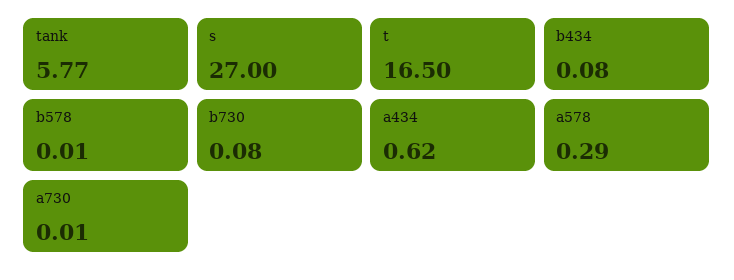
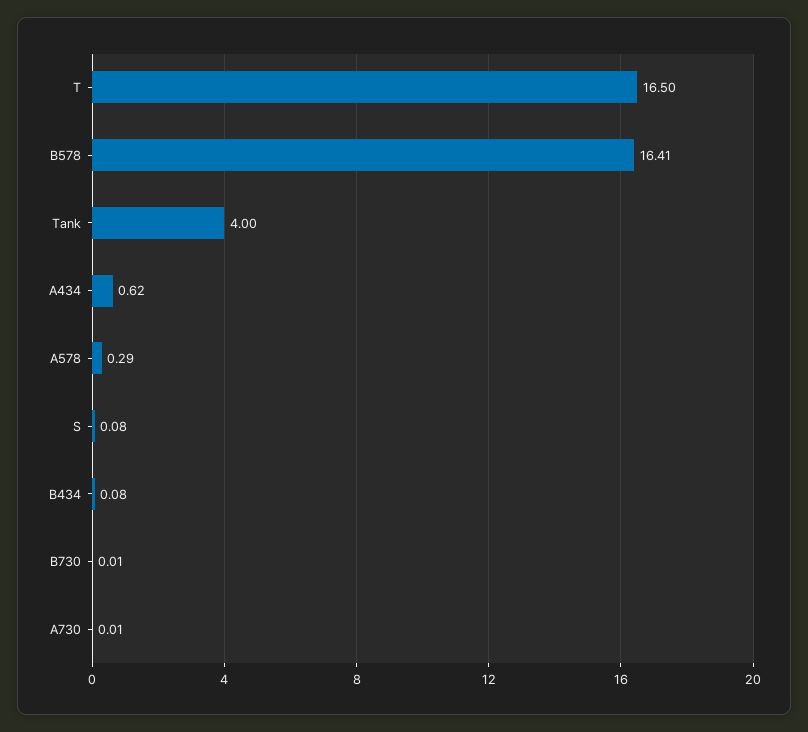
  {
-   "tank": 5.77,
+   "tank": 4,
-   "s": 27,
+   "s": 0.08,
    "t": 16.5,
    "b434": 0.08,
-   "b578": 0.01,
+   "b578": 16.41,
-   "b730": 0.08,
+   "b730": 0.01,
    "a434": 0.62,
    "a578": 0.29,
    "a730": 0.01
  }

